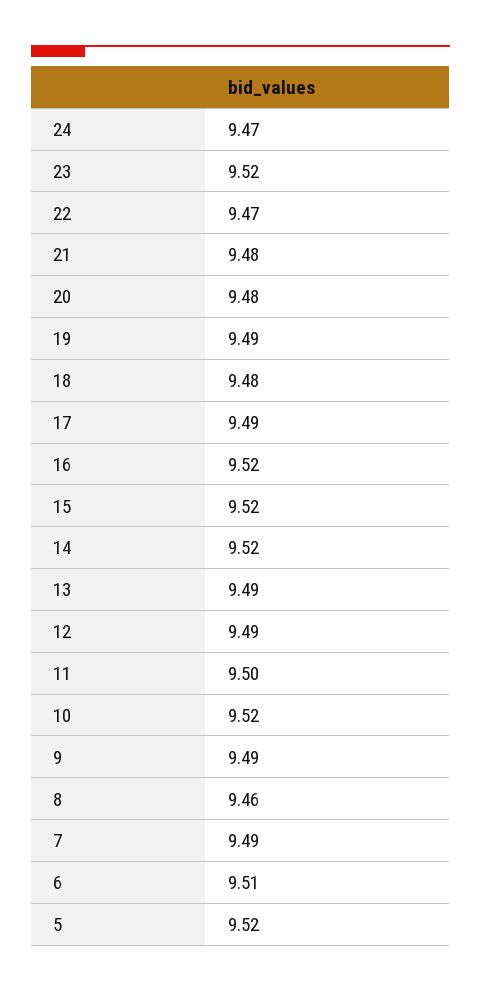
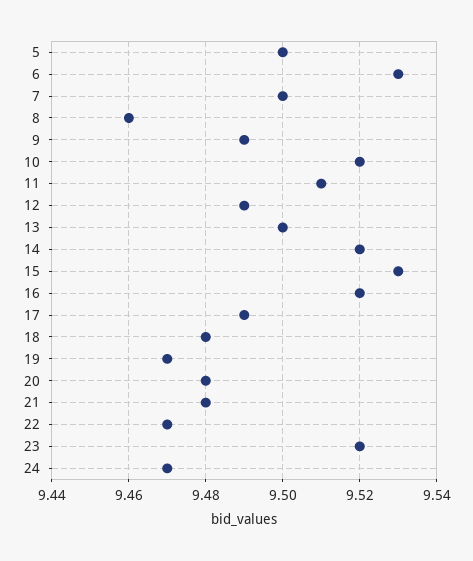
  {
    "24": 9.47,
    "23": 9.52,
    "22": 9.47,
    "21": 9.48,
    "20": 9.48,
-   "19": 9.49,
+   "19": 9.47,
    "18": 9.48,
    "17": 9.49,
    "16": 9.52,
-   "15": 9.52,
+   "15": 9.53,
    "14": 9.52,
-   "13": 9.49,
+   "13": 9.5,
    "12": 9.49,
-   "11": 9.5,
+   "11": 9.51,
    "10": 9.52,
    "9": 9.49,
    "8": 9.46,
-   "7": 9.49,
+   "7": 9.5,
-   "6": 9.51,
+   "6": 9.53,
-   "5": 9.52
+   "5": 9.5
  }

